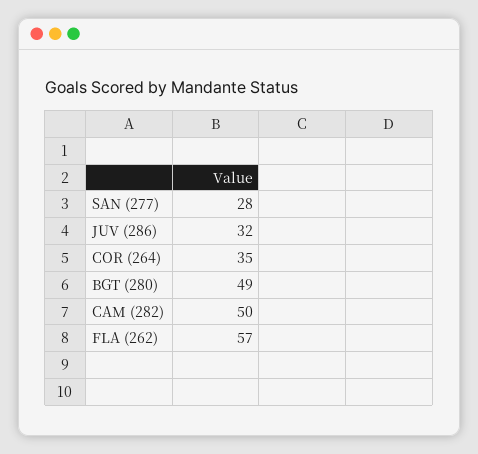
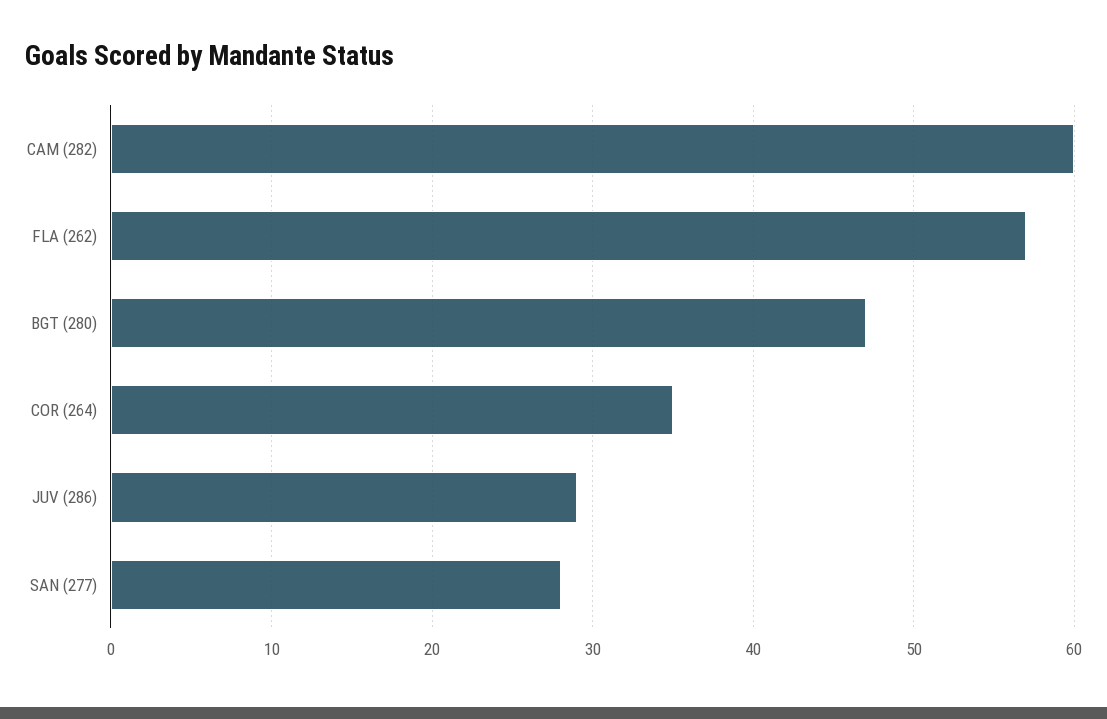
  {
    "SAN (277)": 28,
-   "JUV (286)": 32,
+   "JUV (286)": 29,
    "COR (264)": 35,
-   "BGT (280)": 49,
+   "BGT (280)": 47,
-   "CAM (282)": 50,
+   "CAM (282)": 60,
    "FLA (262)": 57
  }

